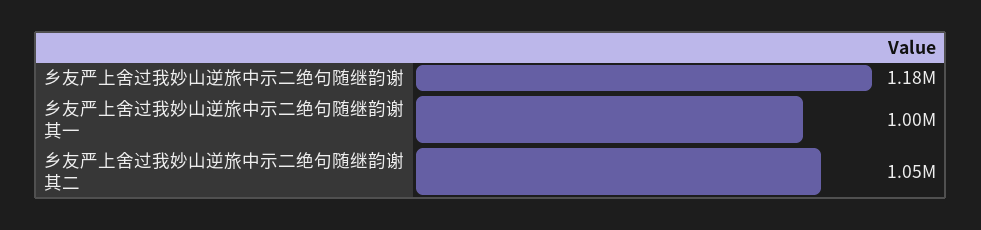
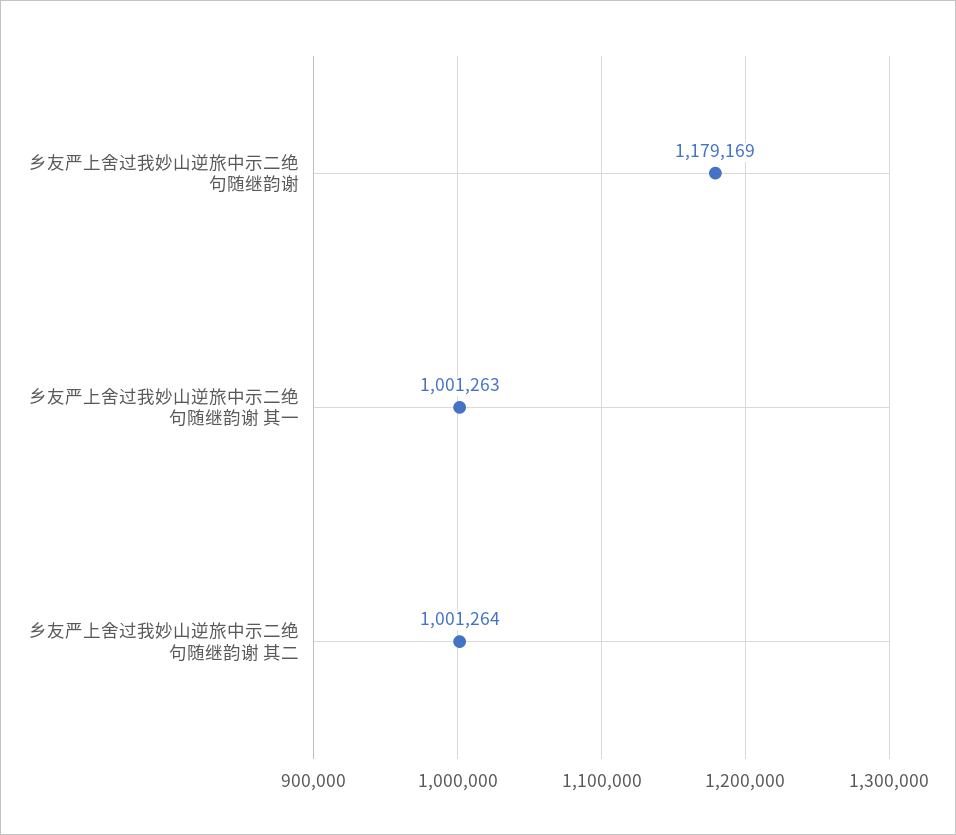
  {
    "乡友严上舍过我妙山逆旅中示二绝句随继韵谢": 1179169,
    "乡友严上舍过我妙山逆旅中示二绝句随继韵谢 其一": 1001263,
-   "乡友严上舍过我妙山逆旅中示二绝句随继韵谢 其二": 1050000
+   "乡友严上舍过我妙山逆旅中示二绝句随继韵谢 其二": 1001264
  }

